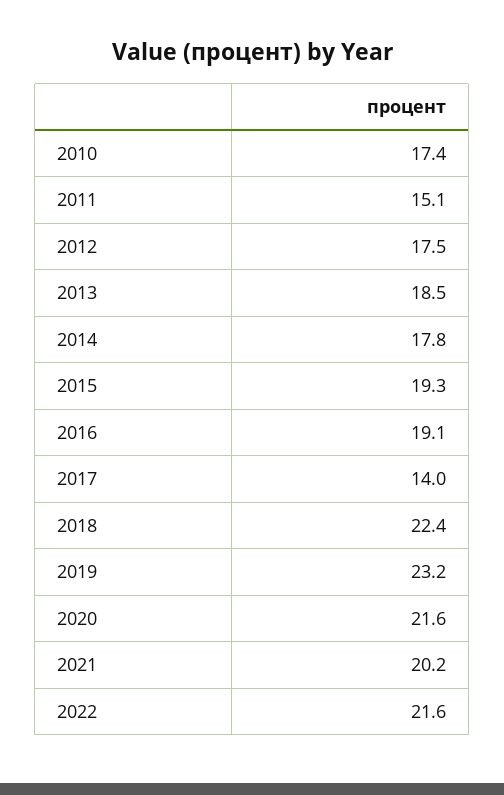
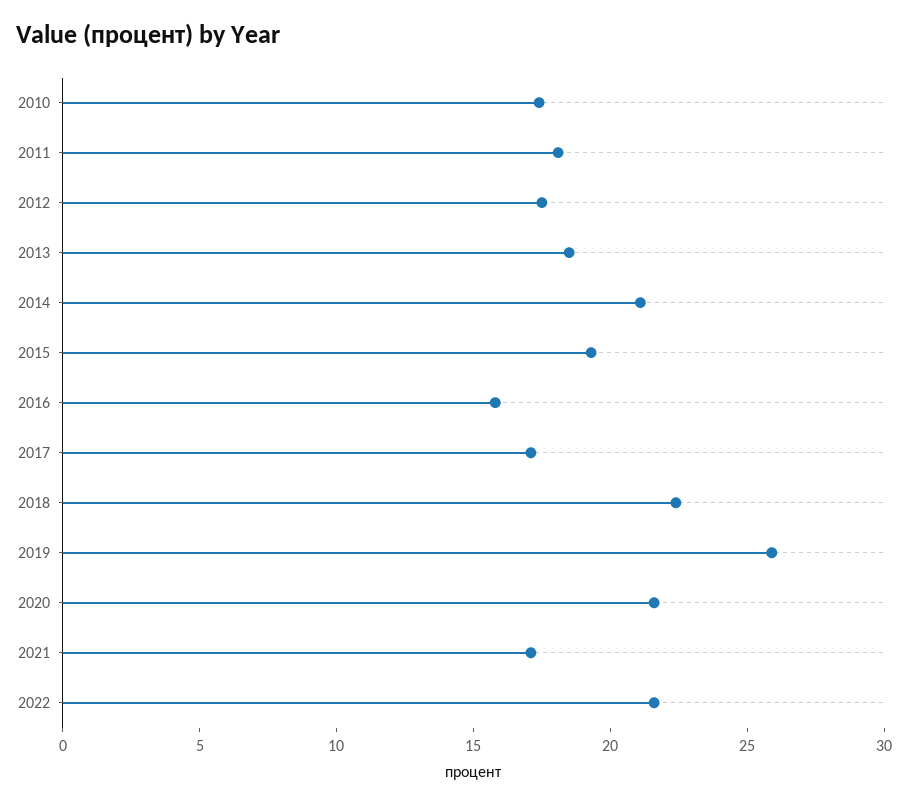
  {
    "2010": 17.4,
-   "2011": 15.1,
+   "2011": 18,
    "2012": 17.5,
    "2013": 18.5,
-   "2014": 17.8,
+   "2014": 21,
    "2015": 19.3,
-   "2016": 19.1,
+   "2016": 16,
-   "2017": 14,
+   "2017": 17,
    "2018": 22.4,
-   "2019": 23.2,
+   "2019": 26,
    "2020": 21.6,
-   "2021": 20.2,
+   "2021": 17,
    "2022": 21.6
  }

